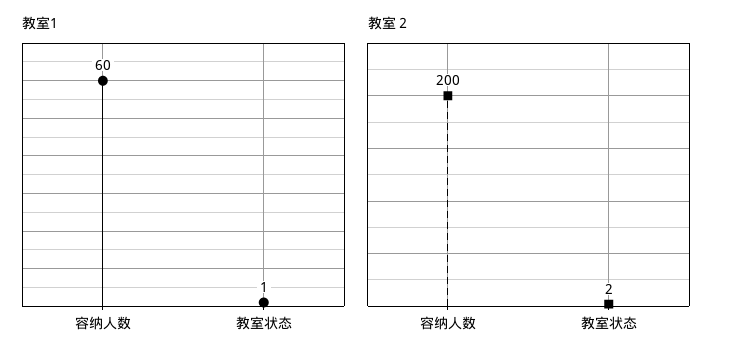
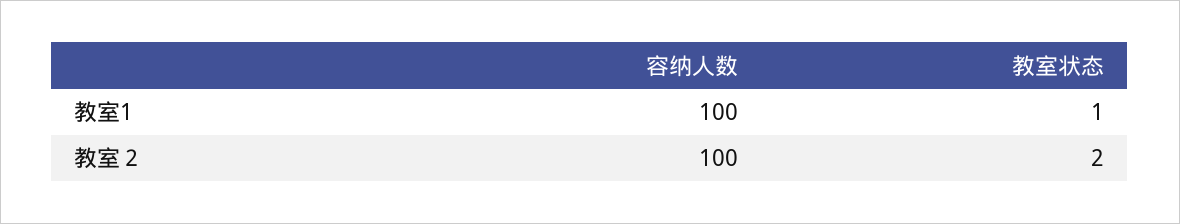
  {
    "教室1": {
-     "容纳人数": 60,
+     "容纳人数": 100,
      "教室状态": 1
    },
    "教室２": {
-     "容纳人数": 200,
+     "容纳人数": 100,
      "教室状态": 2
    }
  }

